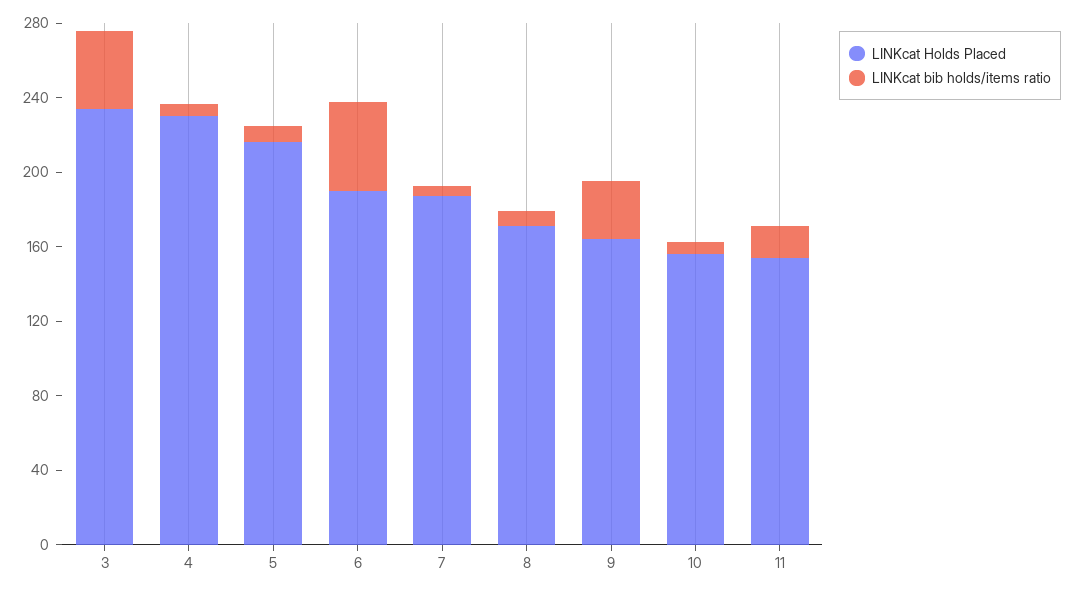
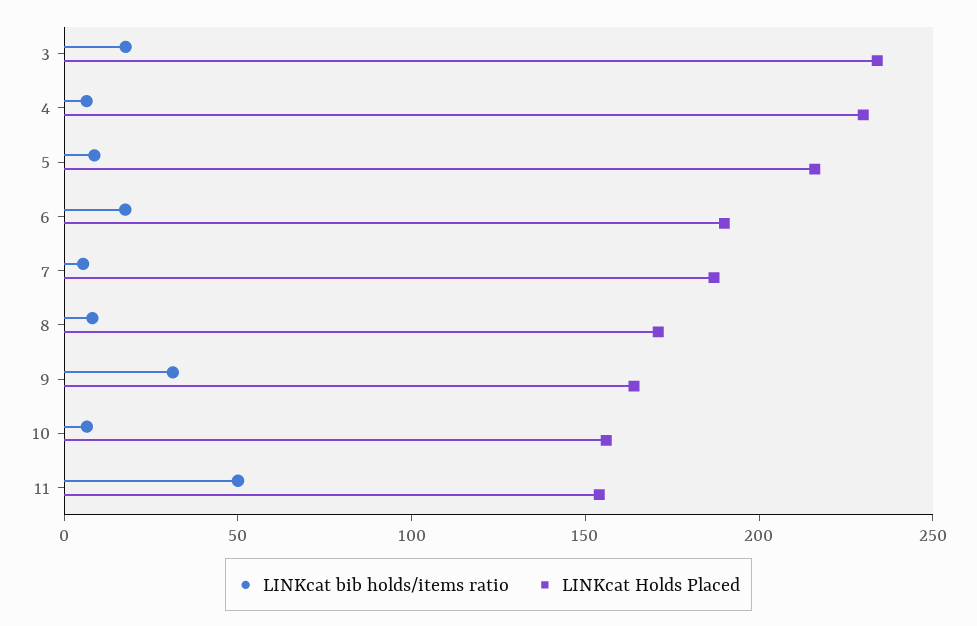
  {
    "LINKcat Holds Placed": {
      "3": 230,
      "4": 230,
      "5": 220,
      "6": 190,
      "7": 190,
      "8": 170,
      "9": 160,
      "10": 160,
      "11": 150
    },
    "LINKcat bib holds/items ratio": {
-     "3": 40,
+     "3": 20,
      "4": 10,
      "5": 10,
-     "6": 50,
+     "6": 20,
      "7": 10,
      "8": 10,
      "9": 30,
      "10": 10,
-     "11": 20
+     "11": 50
    }
  }

